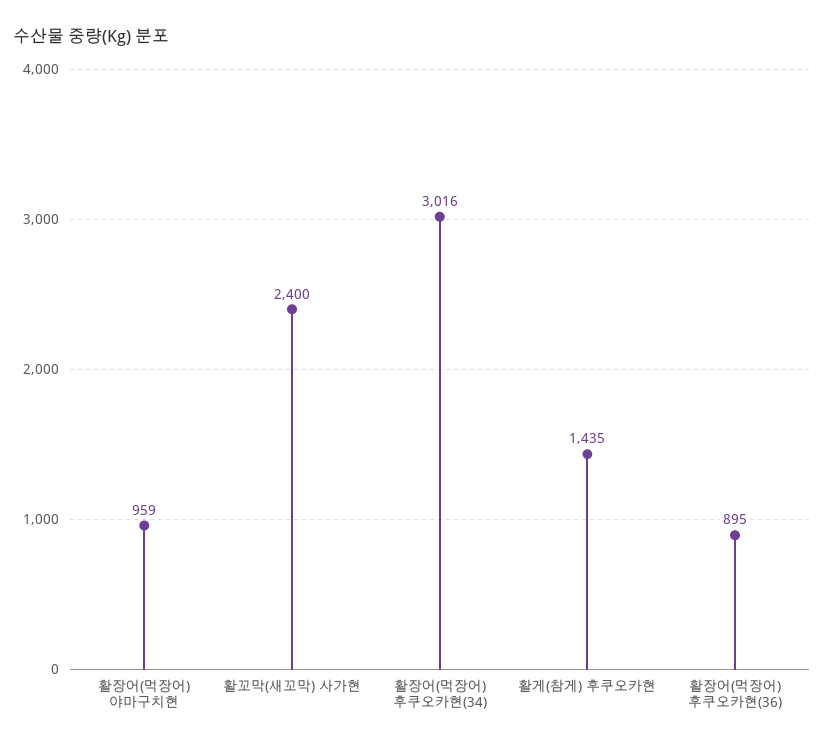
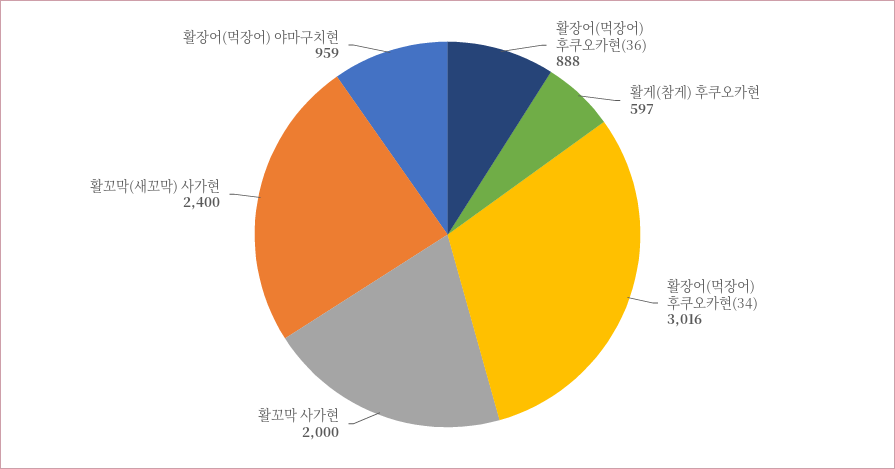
  {
    "활장어(먹장어) 야마구치현": 959,
    "활꼬막(새꼬막) 사가현": 2400,
    "활장어(먹장어) 후쿠오카현(34)": 3016,
-   "활게(참게) 후쿠오카현": 1435,
+   "활게(참게) 후쿠오카현": 597,
-   "활장어(먹장어) 후쿠오카현(36)": 895
+   "활장어(먹장어) 후쿠오카현(36)": 888,
+   "활꼬막 사가현": 2000
  }

